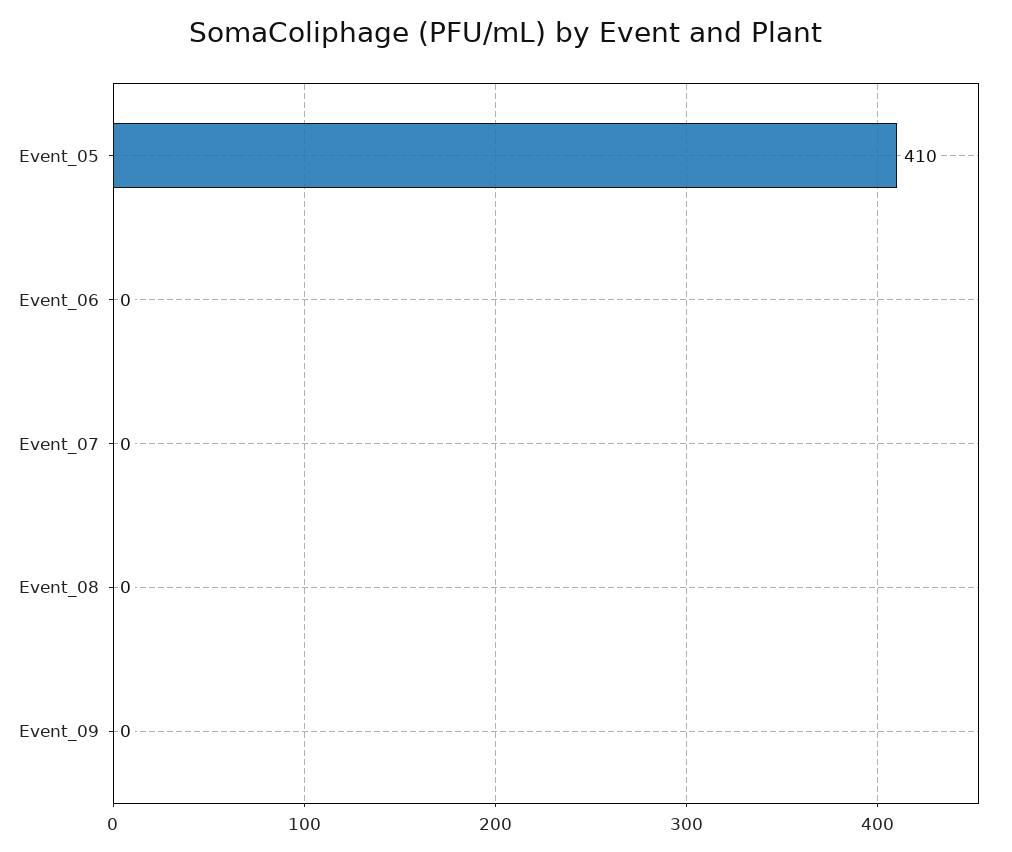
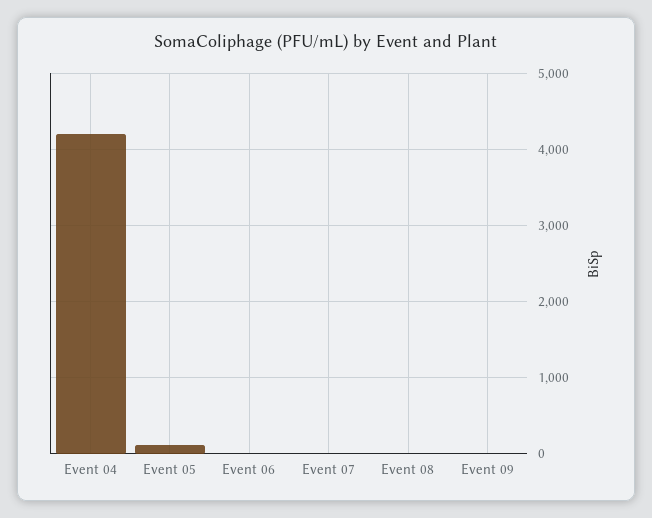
  {
-   "Event_05": 410,
+   "Event_05": 100,
    "Event_06": 0,
    "Event_07": 0,
    "Event_08": 0,
-   "Event_09": 0
+   "Event_09": 0,
+   "Event 04": 4200
  }

